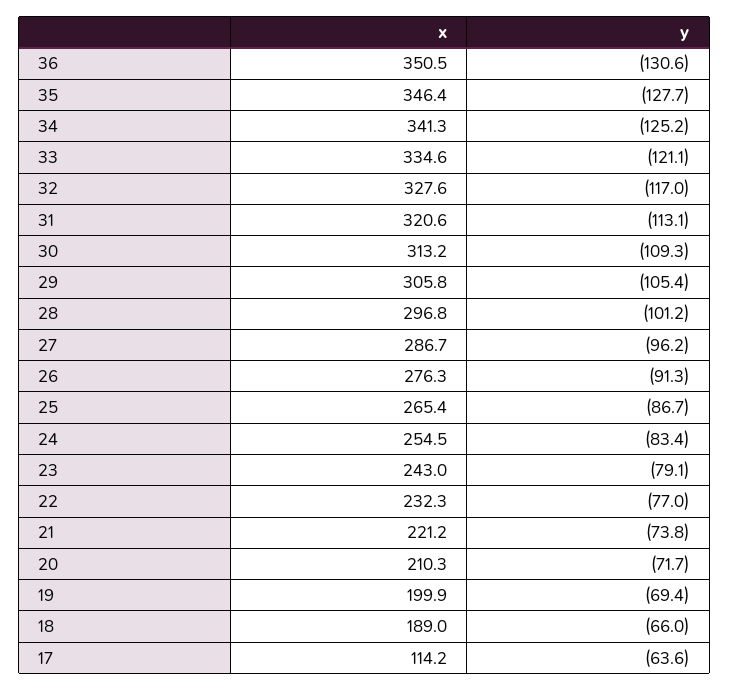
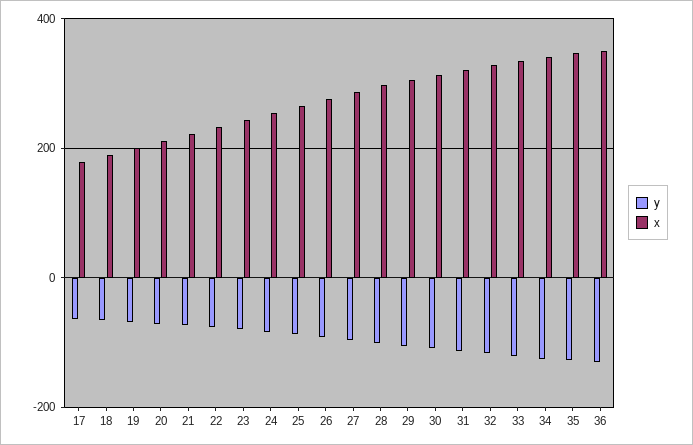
  {
    "x": {
      "36": 350.5,
      "35": 346.4,
      "34": 341.3,
      "33": 334.6,
      "32": 327.6,
      "31": 320.6,
      "30": 313.2,
      "29": 305.8,
      "28": 296.8,
      "27": 286.7,
      "26": 276.3,
      "25": 265.4,
      "24": 254.5,
      "23": 243,
      "22": 232.3,
      "21": 221.2,
      "20": 210.3,
      "19": 199.9,
      "18": 189,
-     "17": 114.2
+     "17": 180
    },
    "y": {
      "36": -130.6,
      "35": -127.7,
      "34": -125.2,
      "33": -121.1,
      "32": -117,
      "31": -113.1,
      "30": -109.3,
      "29": -105.4,
      "28": -101.2,
      "27": -96.2,
      "26": -91.3,
      "25": -86.7,
      "24": -83.4,
      "23": -79.1,
      "22": -77,
      "21": -73.8,
      "20": -71.7,
      "19": -69.4,
      "18": -66,
      "17": -63.6
    }
  }

